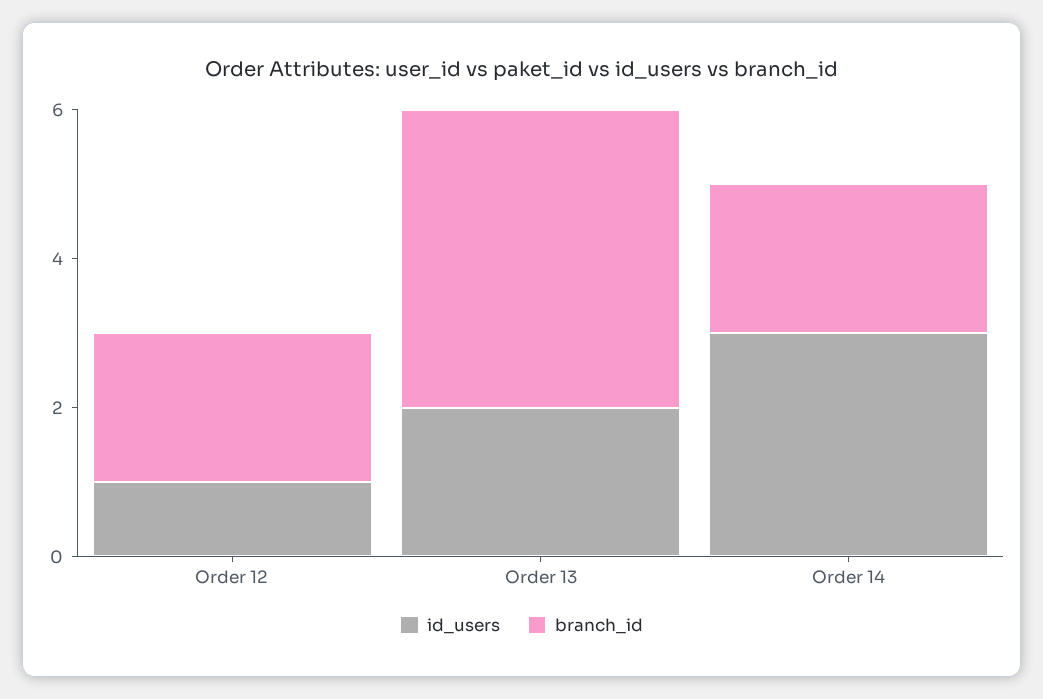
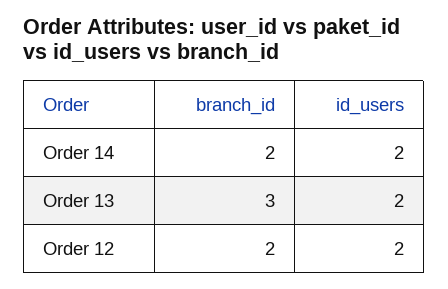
  {
    "id_users": {
-     "Order 12": 1,
+     "Order 12": 2,
      "Order 13": 2,
-     "Order 14": 3
+     "Order 14": 2
    },
    "branch_id": {
      "Order 12": 2,
-     "Order 13": 4,
+     "Order 13": 3,
      "Order 14": 2
    }
  }

